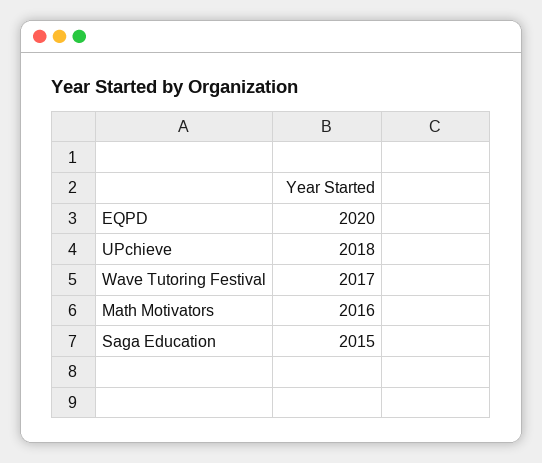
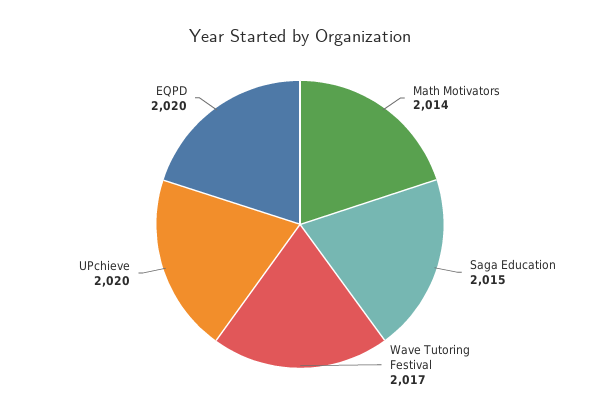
  {
    "EQPD": 2020,
-   "UPchieve": 2018,
+   "UPchieve": 2020,
    "Wave Tutoring Festival": 2017,
-   "Math Motivators": 2016,
+   "Math Motivators": 2014,
    "Saga Education": 2015
  }

